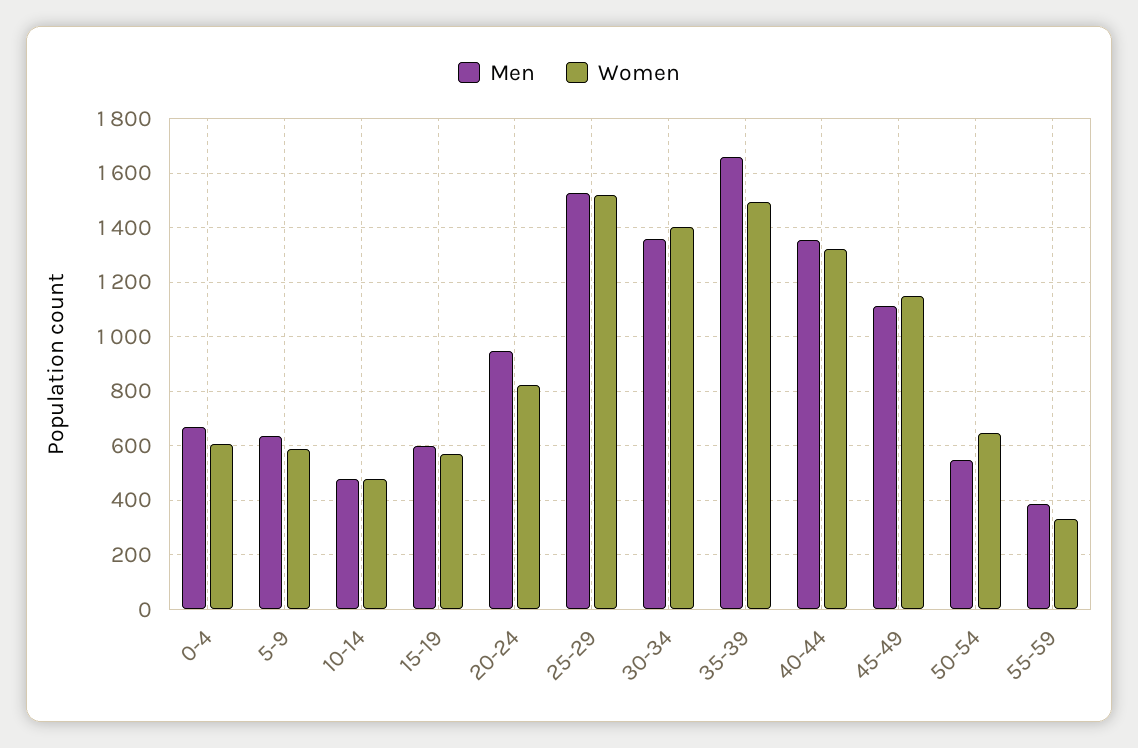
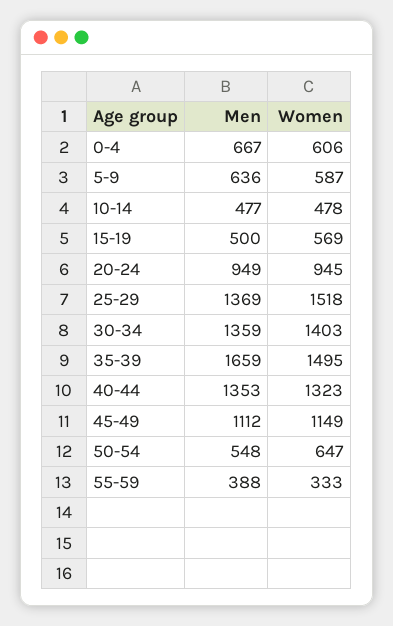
  {
    "Men": {
      "0-4": 667,
      "5-9": 636,
      "10-14": 477,
-     "15-19": 600,
+     "15-19": 500,
      "20-24": 949,
-     "25-29": 1525,
+     "25-29": 1369,
      "30-34": 1359,
      "35-39": 1659,
      "40-44": 1353,
      "45-49": 1112,
      "50-54": 548,
      "55-59": 388
    },
    "Women": {
      "0-4": 606,
      "5-9": 587,
      "10-14": 478,
      "15-19": 569,
-     "20-24": 825,
+     "20-24": 945,
      "25-29": 1518,
      "30-34": 1403,
      "35-39": 1495,
      "40-44": 1323,
      "45-49": 1149,
      "50-54": 647,
      "55-59": 333
    }
  }

